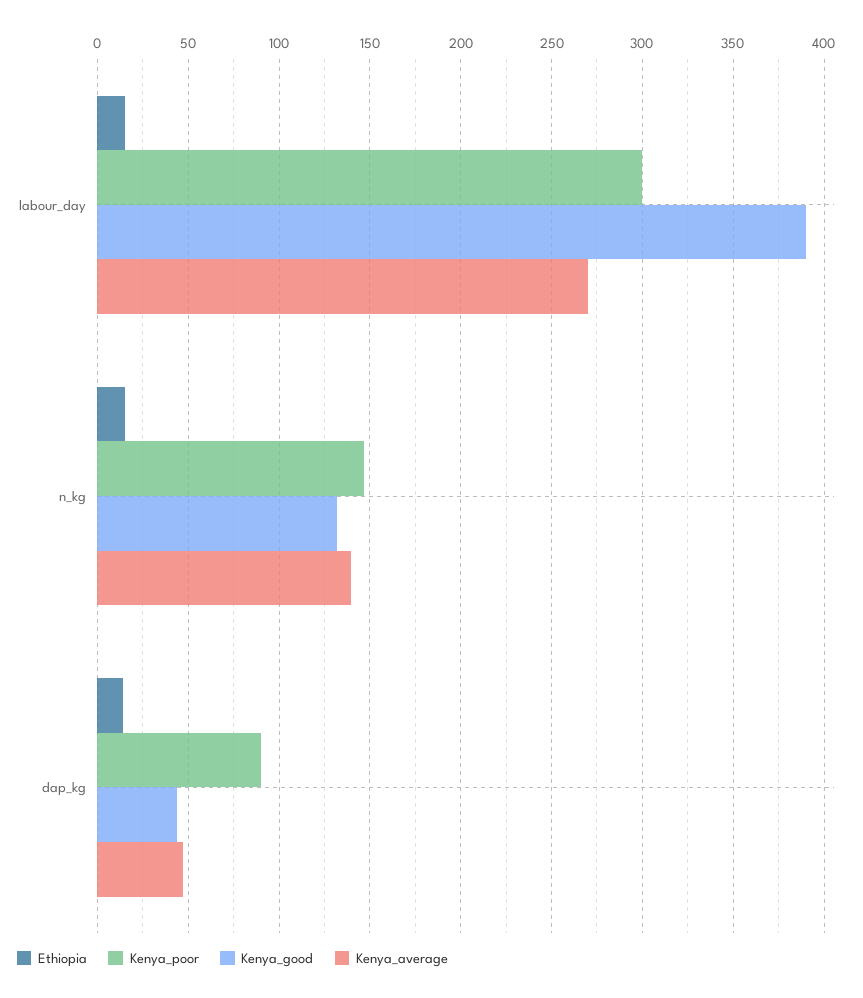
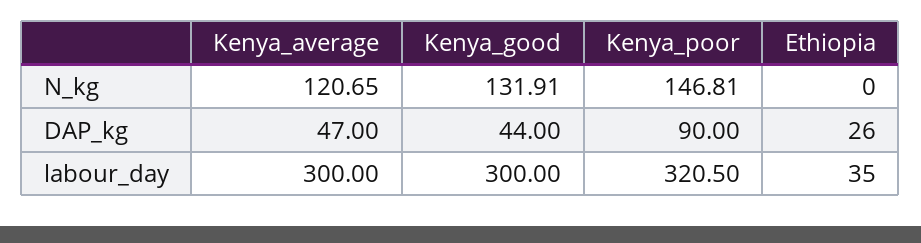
  {
    "Ethiopia": {
-     "labour_day": 15,
+     "labour_day": 35,
-     "n_kg": 15,
+     "n_kg": 0,
-     "dap_kg": 15
+     "dap_kg": 26
    },
    "Kenya_poor": {
-     "labour_day": 300,
+     "labour_day": 320.5,
      "n_kg": 146.81,
      "dap_kg": 90
    },
    "Kenya_good": {
-     "labour_day": 390,
+     "labour_day": 300,
      "n_kg": 131.91,
      "dap_kg": 44
    },
    "Kenya_average": {
-     "labour_day": 270,
+     "labour_day": 300,
-     "n_kg": 140,
+     "n_kg": 120.65,
      "dap_kg": 47
    }
  }

